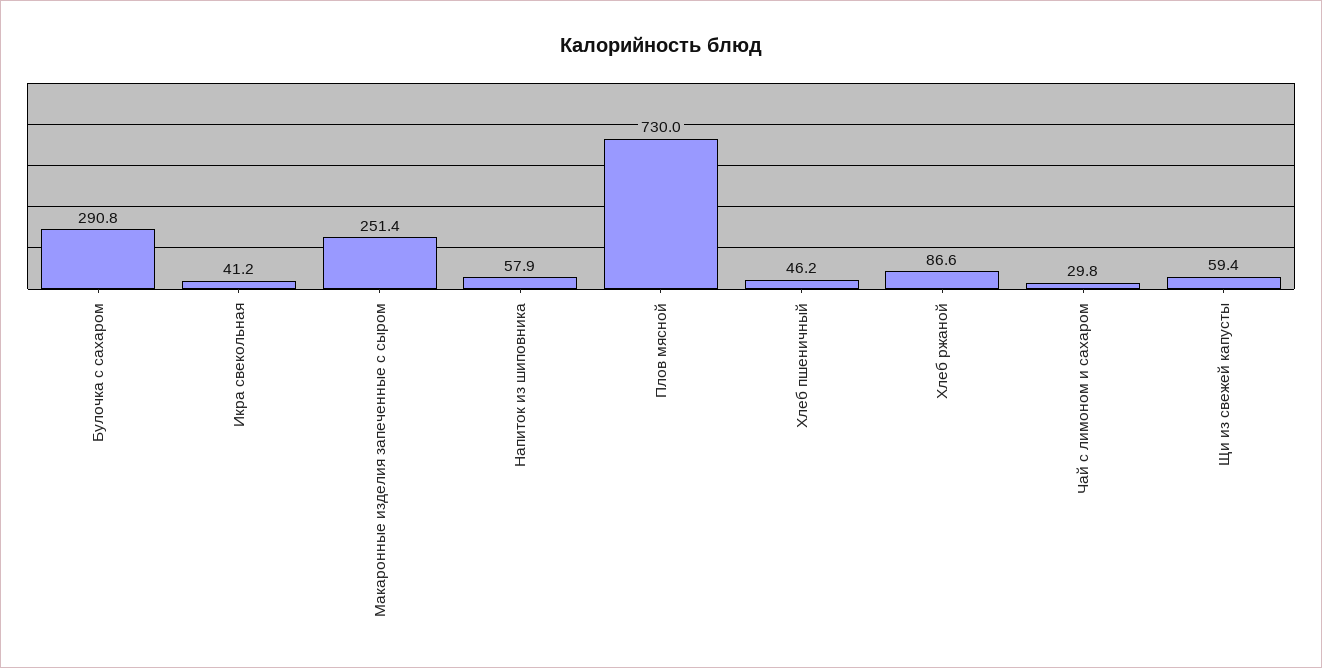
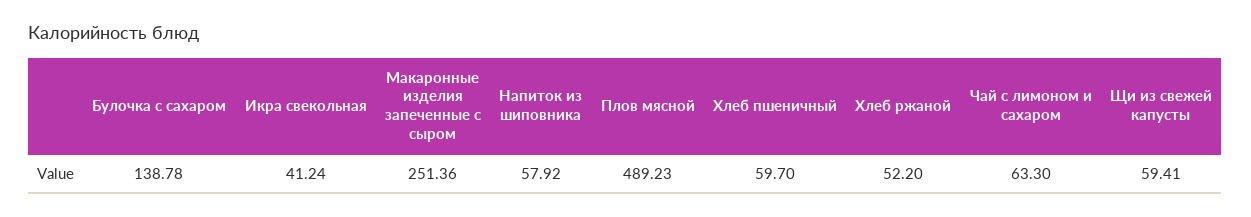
  {
-   "Булочка с сахаром": 290.8,
+   "Булочка с сахаром": 138.78,
    "Икра свекольная": 41.24,
    "Макаронные изделия запеченные с сыром": 251.36,
    "Напиток из шиповника": 57.92,
-   "Плов мясной": 730,
+   "Плов мясной": 489.23,
-   "Хлеб пшеничный": 46.2,
+   "Хлеб пшеничный": 59.7,
-   "Хлеб ржаной": 86.6,
+   "Хлеб ржаной": 52.2,
-   "Чай с лимоном и сахаром": 29.8,
+   "Чай с лимоном и сахаром": 63.3,
    "Щи из свежей капусты": 59.41
  }

